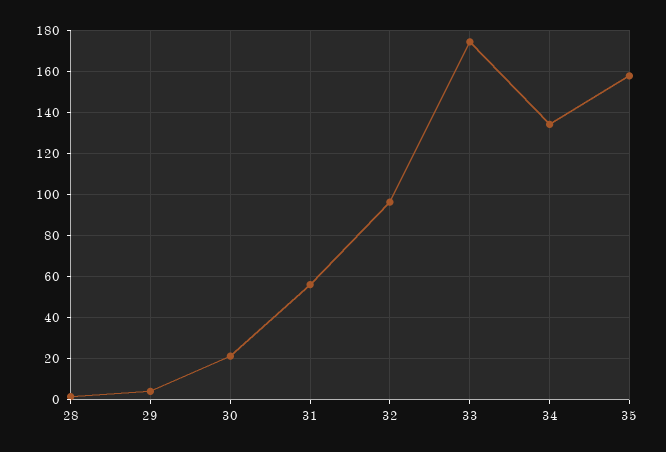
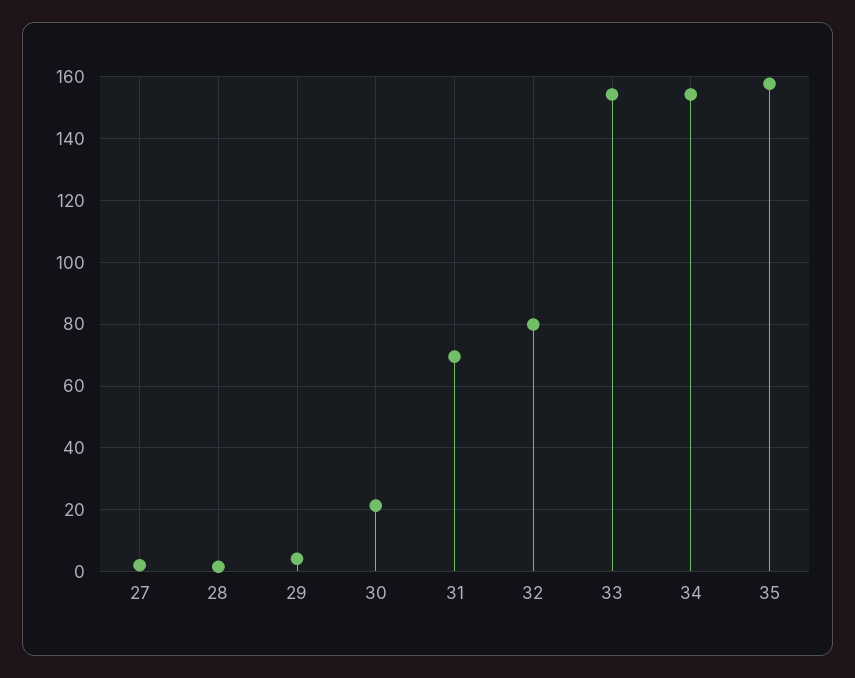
  {
    "28": 2,
    "29": 4,
    "30": 22,
-   "31": 55,
+   "31": 70,
-   "32": 95,
+   "32": 80,
-   "33": 175,
+   "33": 154,
-   "34": 135,
+   "34": 154,
-   "35": 158
+   "35": 158,
+   "27": 2
  }

